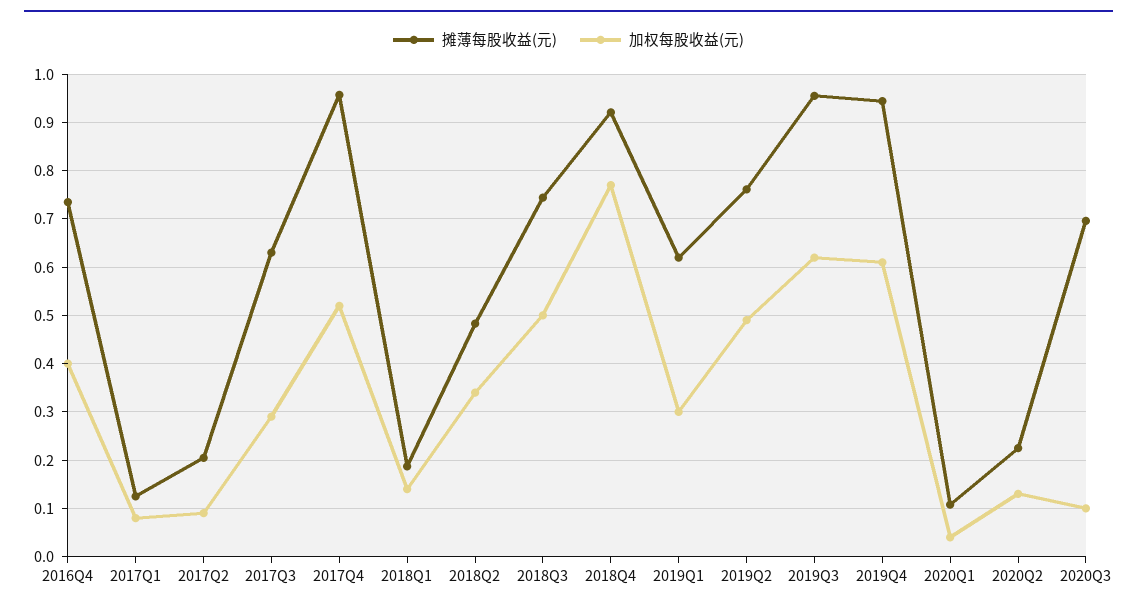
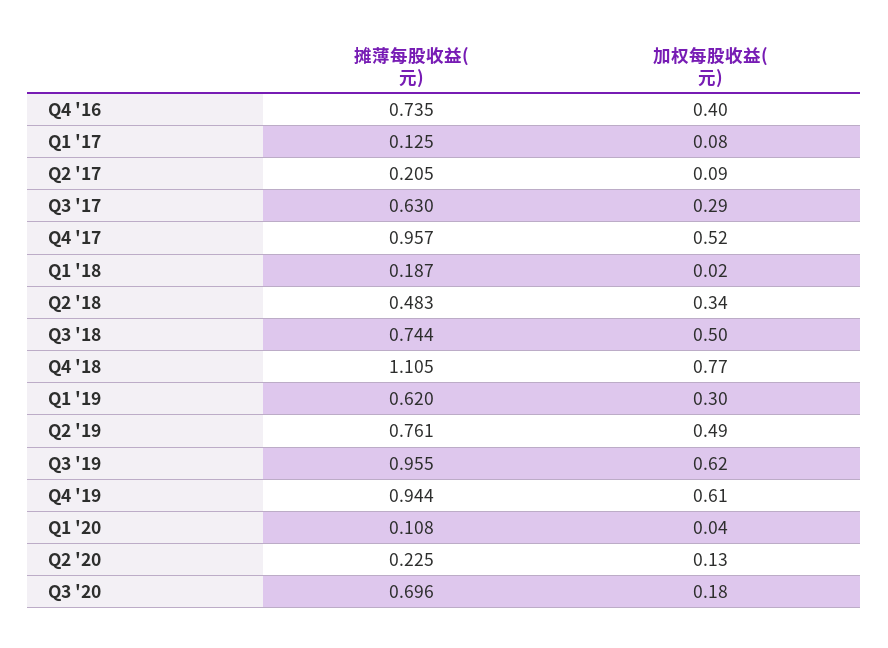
  {
    "摊薄每股收益(元)": {
      "2016Q4": 0.735,
      "2017Q1": 0.125,
      "2017Q2": 0.205,
      "2017Q3": 0.63,
      "2017Q4": 0.957,
      "2018Q1": 0.187,
      "2018Q2": 0.483,
      "2018Q3": 0.744,
-     "2018Q4": 0.92,
+     "2018Q4": 1.105,
      "2019Q1": 0.62,
      "2019Q2": 0.761,
      "2019Q3": 0.955,
      "2019Q4": 0.944,
      "2020Q1": 0.108,
      "2020Q2": 0.225,
      "2020Q3": 0.696
    },
    "加权每股收益(元)": {
      "2016Q4": 0.4,
      "2017Q1": 0.08,
      "2017Q2": 0.09,
      "2017Q3": 0.29,
      "2017Q4": 0.52,
-     "2018Q1": 0.14,
+     "2018Q1": 0.02,
      "2018Q2": 0.34,
      "2018Q3": 0.5,
      "2018Q4": 0.77,
      "2019Q1": 0.3,
      "2019Q2": 0.49,
      "2019Q3": 0.62,
      "2019Q4": 0.61,
      "2020Q1": 0.04,
      "2020Q2": 0.13,
-     "2020Q3": 0.1
+     "2020Q3": 0.18
    }
  }

